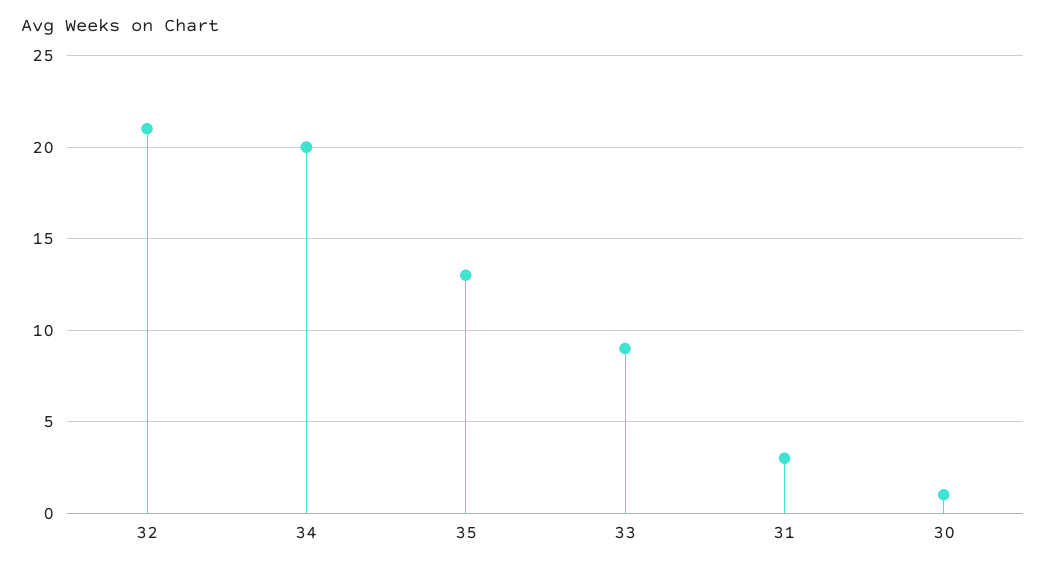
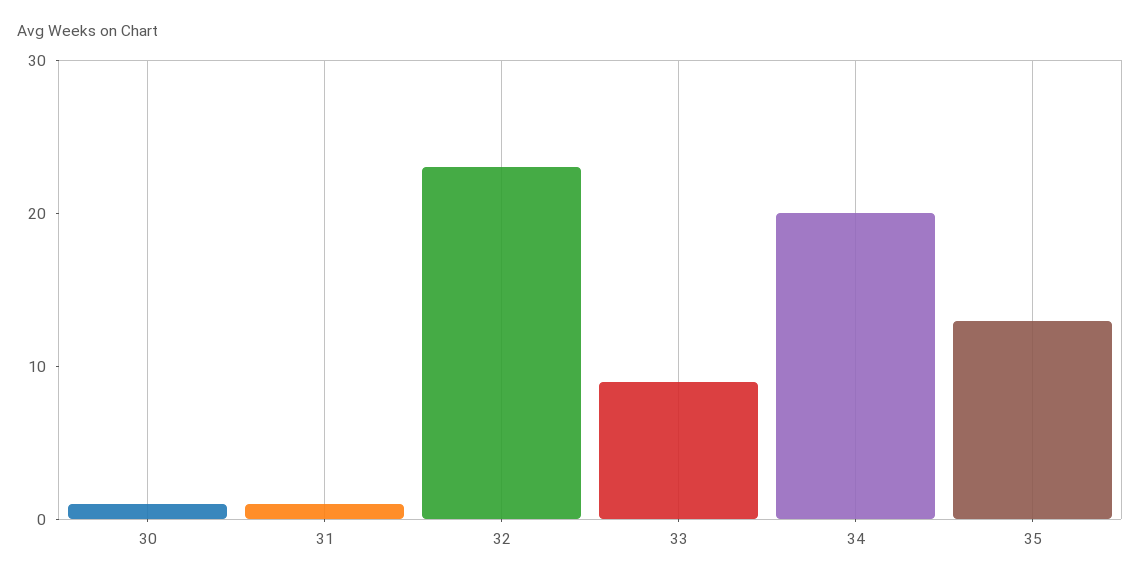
  {
-   "32": 21,
+   "32": 23,
    "34": 20,
    "35": 13,
    "33": 9,
-   "31": 3,
+   "31": 1,
    "30": 1
  }

